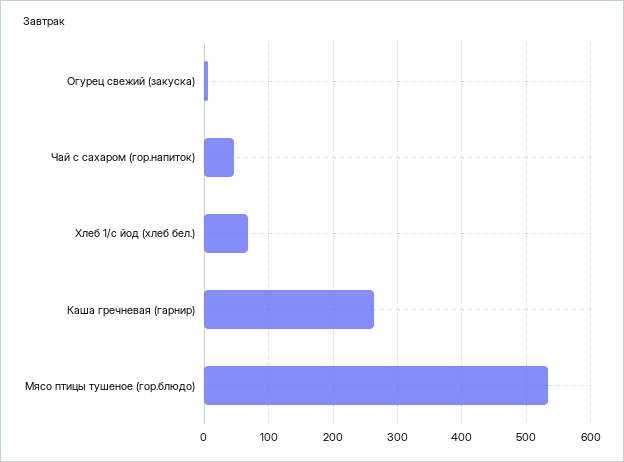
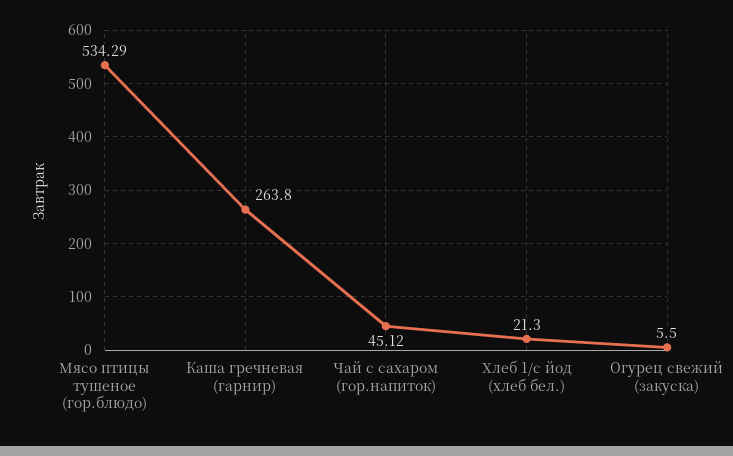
  {
    "Огурец свежий (закуска)": 5.5,
    "Чай с сахаром (гор.напиток)": 45.12,
-   "Хлеб 1/с йод (хлеб бел.)": 70,
+   "Хлеб 1/с йод (хлеб бел.)": 21.3,
    "Каша гречневая (гарнир)": 263.8,
    "Мясо птицы тушеное (гор.блюдо)": 534.29
  }

